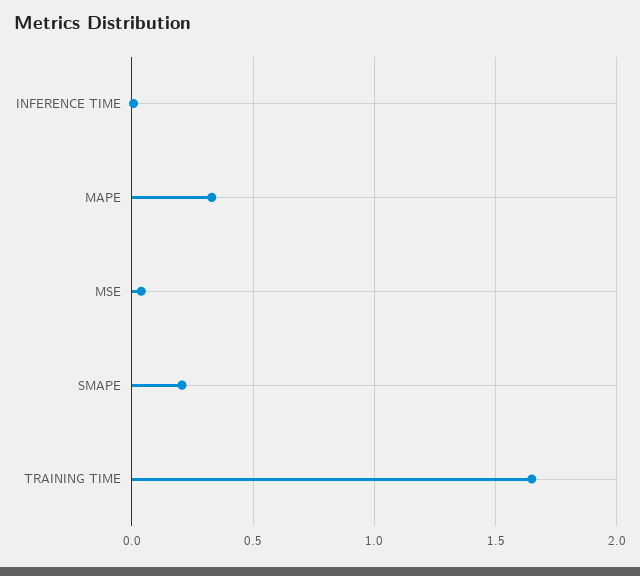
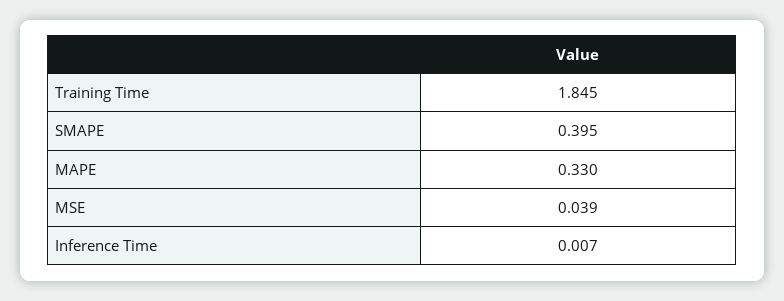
  {
    "INFERENCE TIME": 0.007,
    "MAPE": 0.33,
    "MSE": 0.039,
-   "SMAPE": 0.2,
+   "SMAPE": 0.395,
-   "TRAINING TIME": 1.65
+   "TRAINING TIME": 1.845
  }

